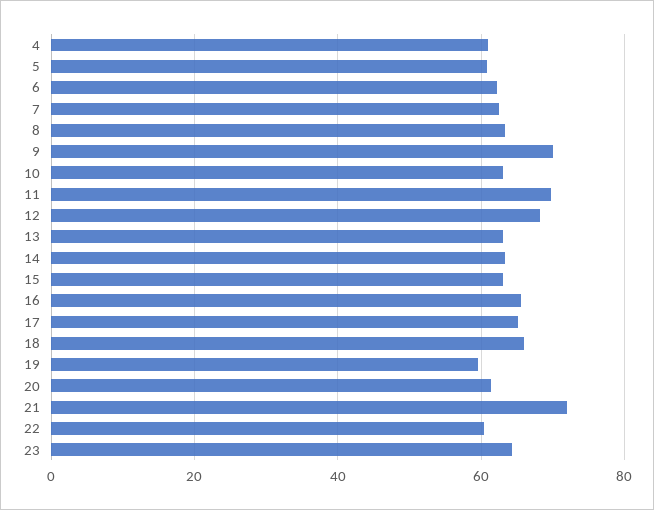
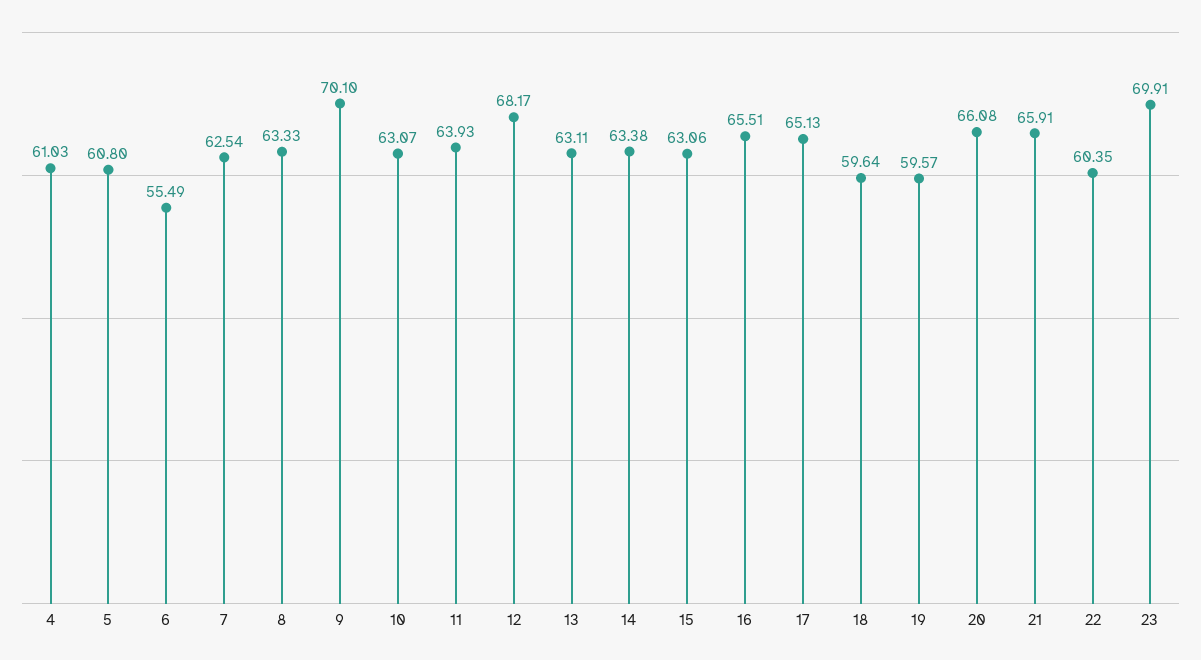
  {
    "4": 61.03,
    "5": 60.8,
-   "6": 62,
+   "6": 55.49,
    "7": 62.54,
    "8": 63.33,
    "9": 70.1,
    "10": 63.07,
-   "11": 70,
+   "11": 63.93,
    "12": 68.17,
    "13": 63.11,
    "14": 63.38,
    "15": 63.06,
    "16": 65.51,
    "17": 65.13,
-   "18": 66,
+   "18": 59.64,
    "19": 59.57,
-   "20": 62,
+   "20": 66.08,
-   "21": 72,
+   "21": 65.91,
    "22": 60.35,
-   "23": 64
+   "23": 69.91
  }

